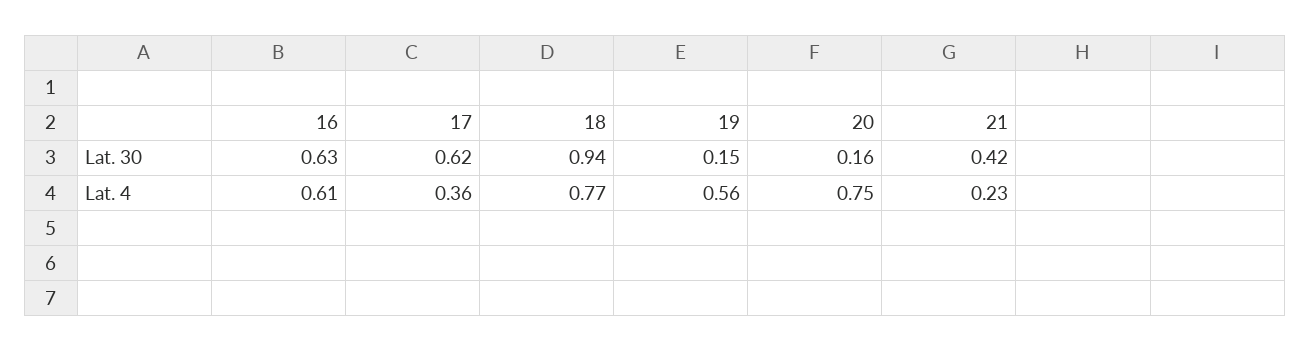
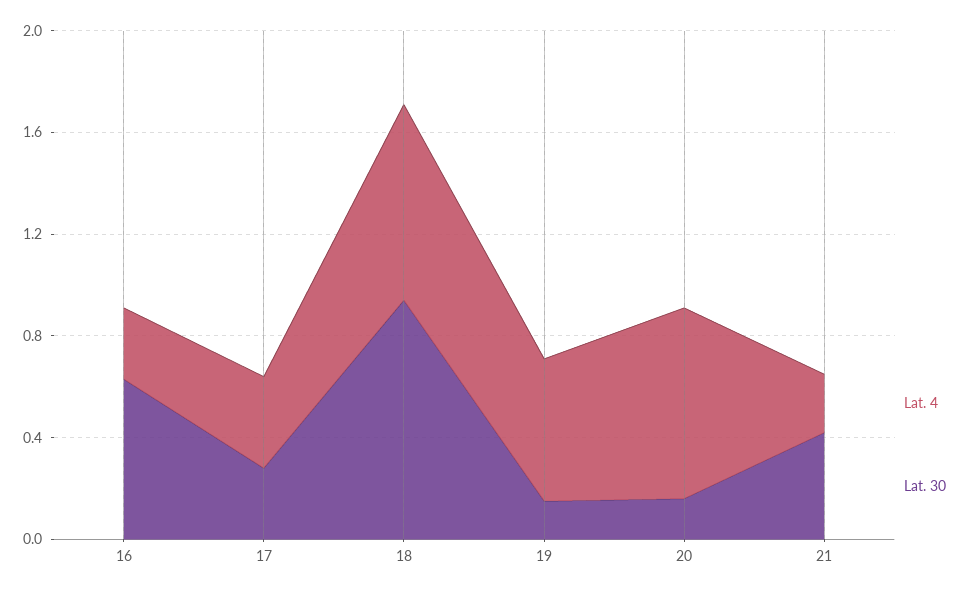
  {
    "Lat. 30": {
      "16": 0.63,
-     "17": 0.62,
+     "17": 0.3,
      "18": 0.94,
      "19": 0.15,
      "20": 0.16,
      "21": 0.42
    },
    "Lat. 4": {
-     "16": 0.61,
+     "16": 0.3,
      "17": 0.36,
      "18": 0.77,
      "19": 0.56,
      "20": 0.75,
      "21": 0.23
    }
  }

